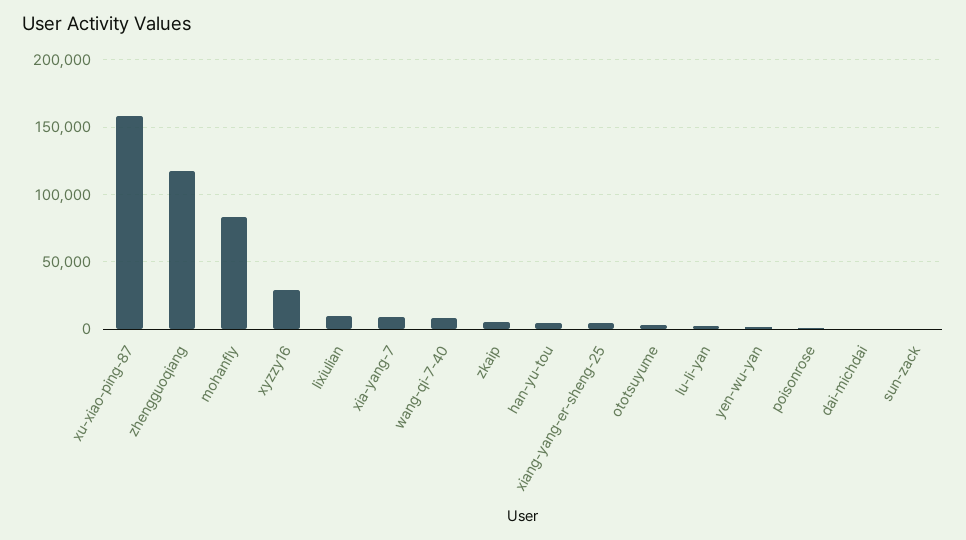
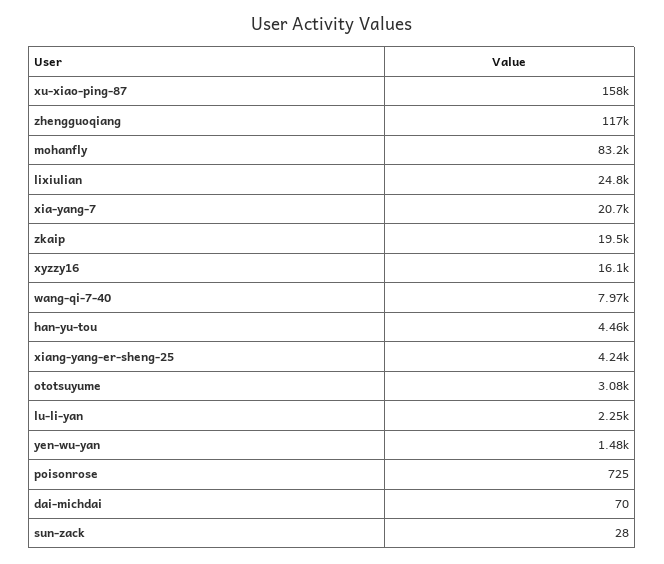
  {
    "xu-xiao-ping-87": 158000,
    "zhengguoqiang": 117000,
    "mohanfly": 83200,
-   "xyzzy16": 30000,
+   "xyzzy16": 16100,
-   "lixiulian": 10000,
+   "lixiulian": 24800,
-   "xia-yang-7": 10000,
+   "xia-yang-7": 20700,
    "wang-qi-7-40": 7970,
-   "zkaip": 5000,
+   "zkaip": 19500,
    "han-yu-tou": 4460,
    "xiang-yang-er-sheng-25": 4240,
    "ototsuyume": 3080,
    "lu-li-yan": 2250,
    "yen-wu-yan": 1480,
    "poisonrose": 725,
    "dai-michdai": 70,
    "sun-zack": 28
  }

